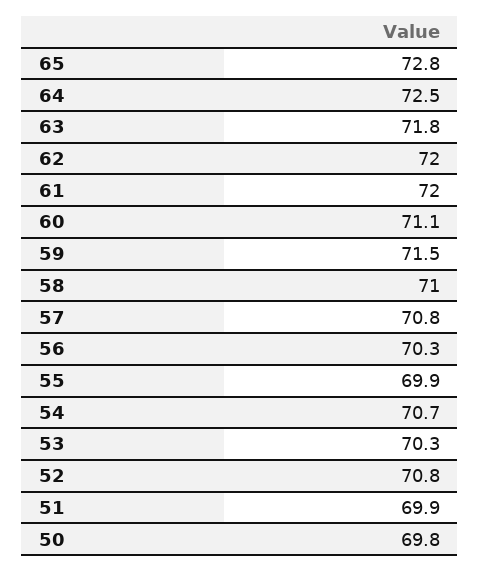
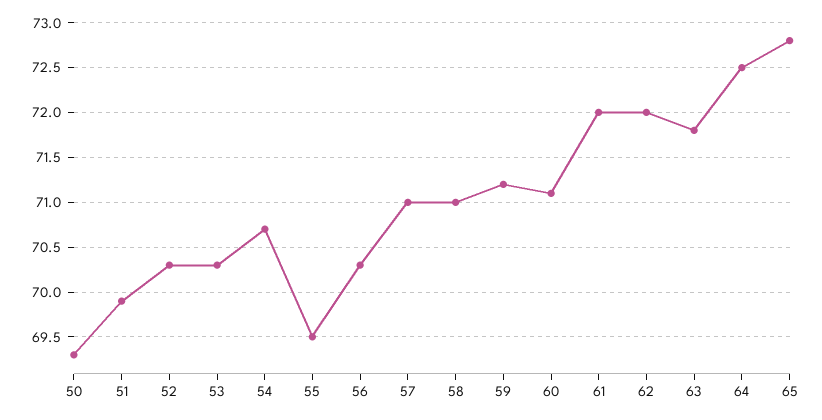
  {
    "65": 72.8,
    "64": 72.5,
    "63": 71.8,
    "62": 72,
    "61": 72,
    "60": 71.1,
-   "59": 71.5,
+   "59": 71.2,
    "58": 71,
-   "57": 70.8,
+   "57": 71,
    "56": 70.3,
-   "55": 69.9,
+   "55": 69.5,
    "54": 70.7,
    "53": 70.3,
-   "52": 70.8,
+   "52": 70.3,
    "51": 69.9,
-   "50": 69.8
+   "50": 69.3
  }

